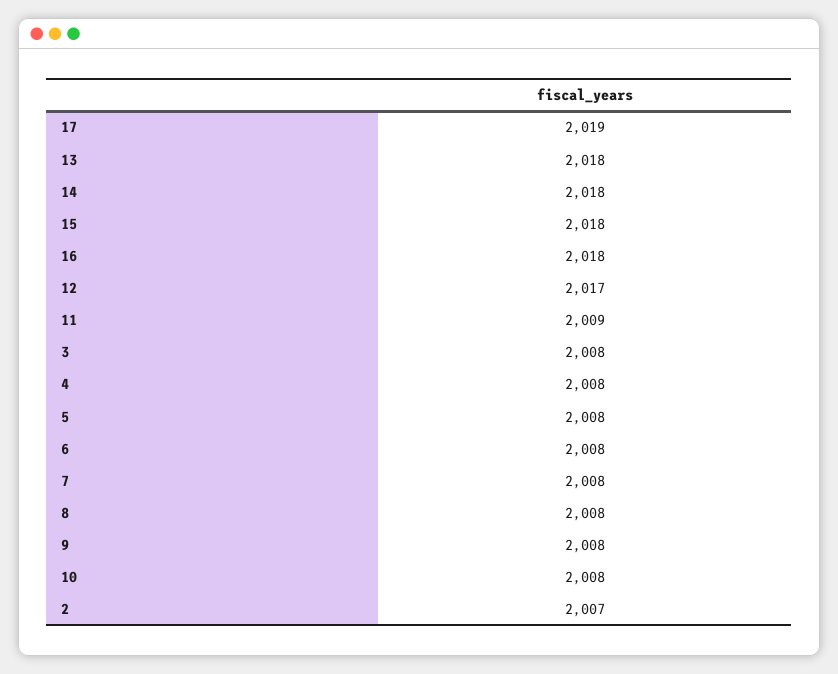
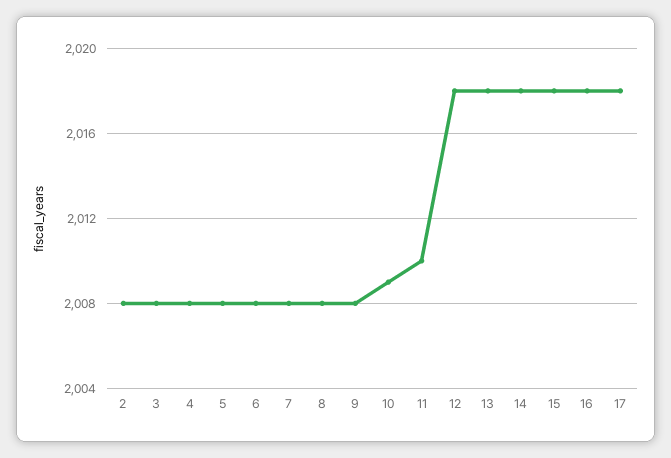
  {
-   "17": 2019,
+   "17": 2018,
    "13": 2018,
    "14": 2018,
    "15": 2018,
    "16": 2018,
-   "12": 2017,
+   "12": 2018,
-   "11": 2009,
+   "11": 2010,
    "3": 2008,
    "4": 2008,
    "5": 2008,
    "6": 2008,
    "7": 2008,
    "8": 2008,
    "9": 2008,
-   "10": 2008,
+   "10": 2009,
-   "2": 2007
+   "2": 2008
  }

